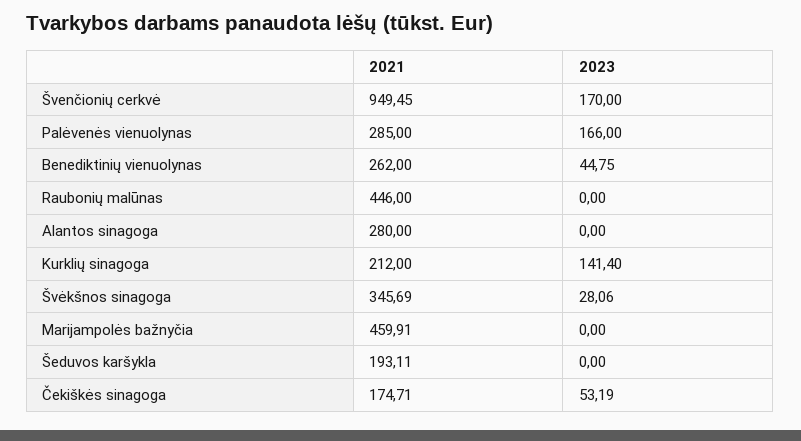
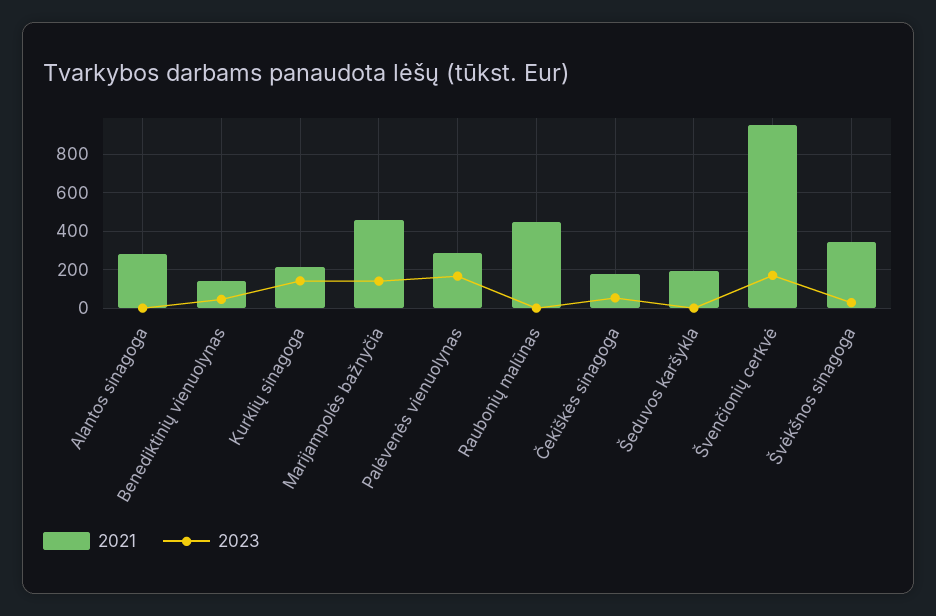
  {
    "2021": {
      "Švenčionių cerkvė": 949.45,
      "Palėvenės vienuolynas": 285,
-     "Benediktinių vienuolynas": 262,
+     "Benediktinių vienuolynas": 150,
      "Raubonių malūnas": 446,
      "Alantos sinagoga": 280,
      "Kurklių sinagoga": 212,
      "Švėkšnos sinagoga": 345.69,
      "Marijampolės bažnyčia": 459.91,
      "Šeduvos karšykla": 193.11,
      "Čekiškės sinagoga": 174.71
    },
    "2023": {
      "Švenčionių cerkvė": 170,
      "Palėvenės vienuolynas": 166,
      "Benediktinių vienuolynas": 44.75,
      "Raubonių malūnas": 0,
      "Alantos sinagoga": 0,
      "Kurklių sinagoga": 141.4,
      "Švėkšnos sinagoga": 28.06,
-     "Marijampolės bažnyčia": 0,
+     "Marijampolės bažnyčia": 150,
      "Šeduvos karšykla": 0,
      "Čekiškės sinagoga": 53.19
    }
  }

